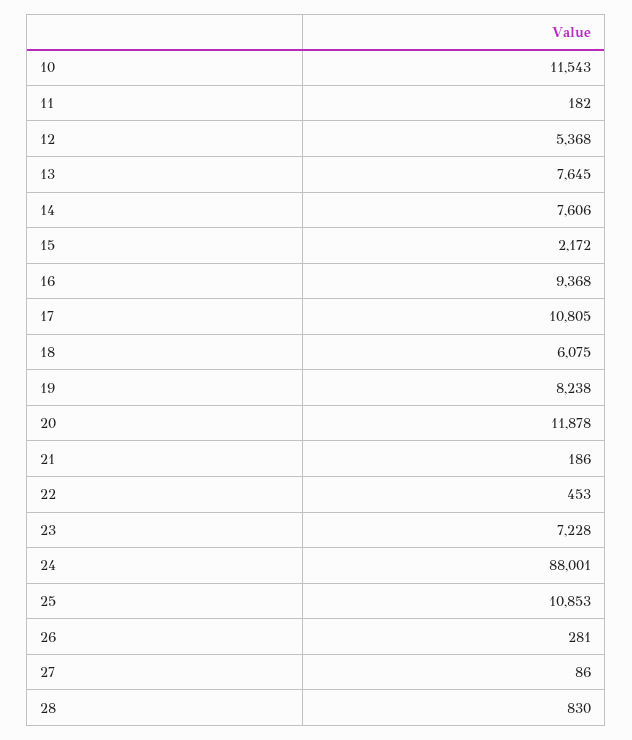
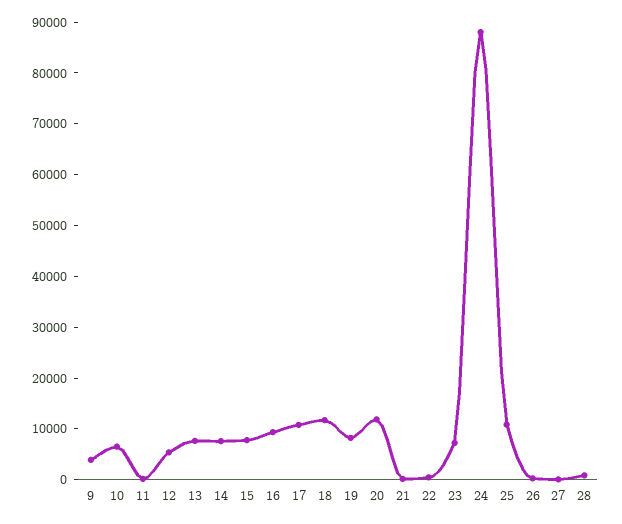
  {
-   "10": 11543,
+   "10": 6000,
    "11": 182,
    "12": 5368,
    "13": 7645,
    "14": 7606,
-   "15": 2172,
+   "15": 8000,
    "16": 9368,
    "17": 10805,
-   "18": 6075,
+   "18": 12000,
    "19": 8238,
    "20": 11878,
    "21": 186,
    "22": 453,
    "23": 7228,
    "24": 88001,
    "25": 10853,
    "26": 281,
    "27": 86,
-   "28": 830
+   "28": 830,
+   "9": 4000
  }

